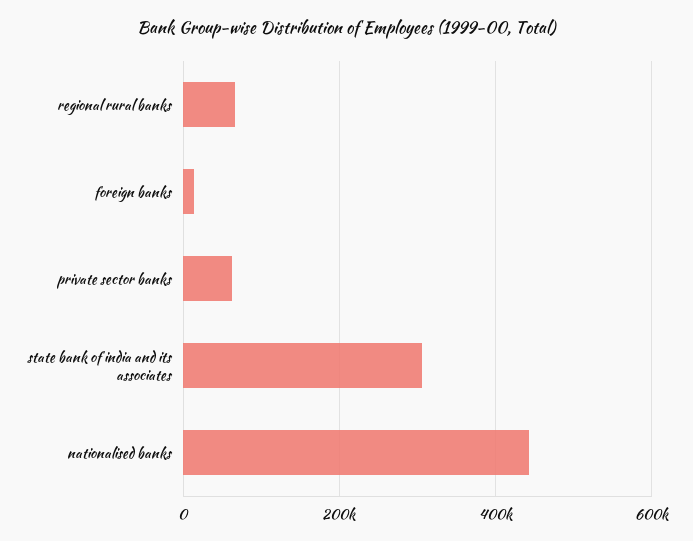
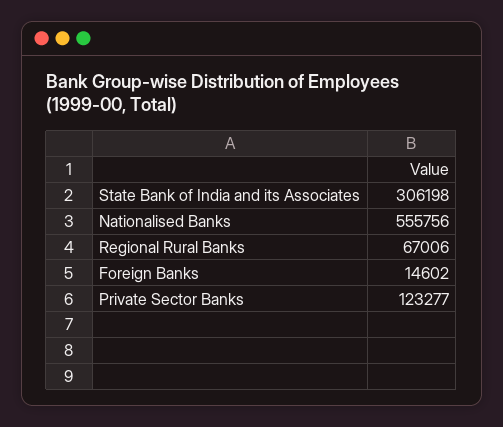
  {
    "regional rural banks": 67006,
    "foreign banks": 14602,
-   "private sector banks": 60000,
+   "private sector banks": 123277,
    "state bank of india and its associates": 306198,
-   "nationalised banks": 440000
+   "nationalised banks": 555756
  }

